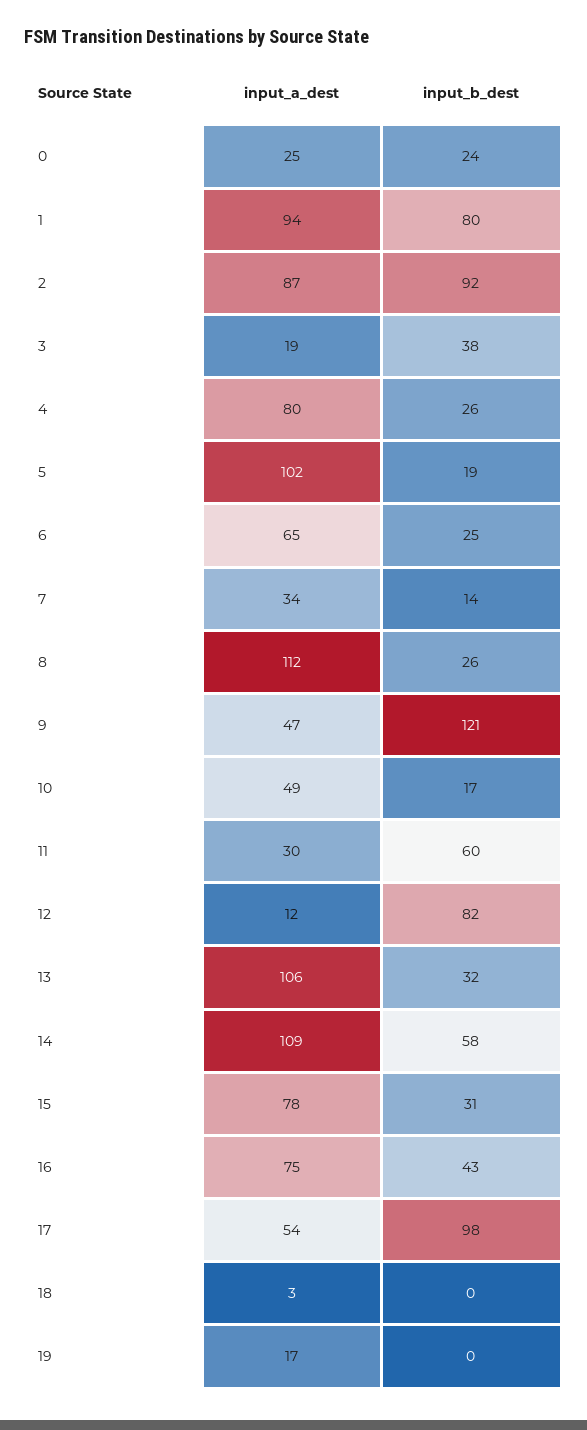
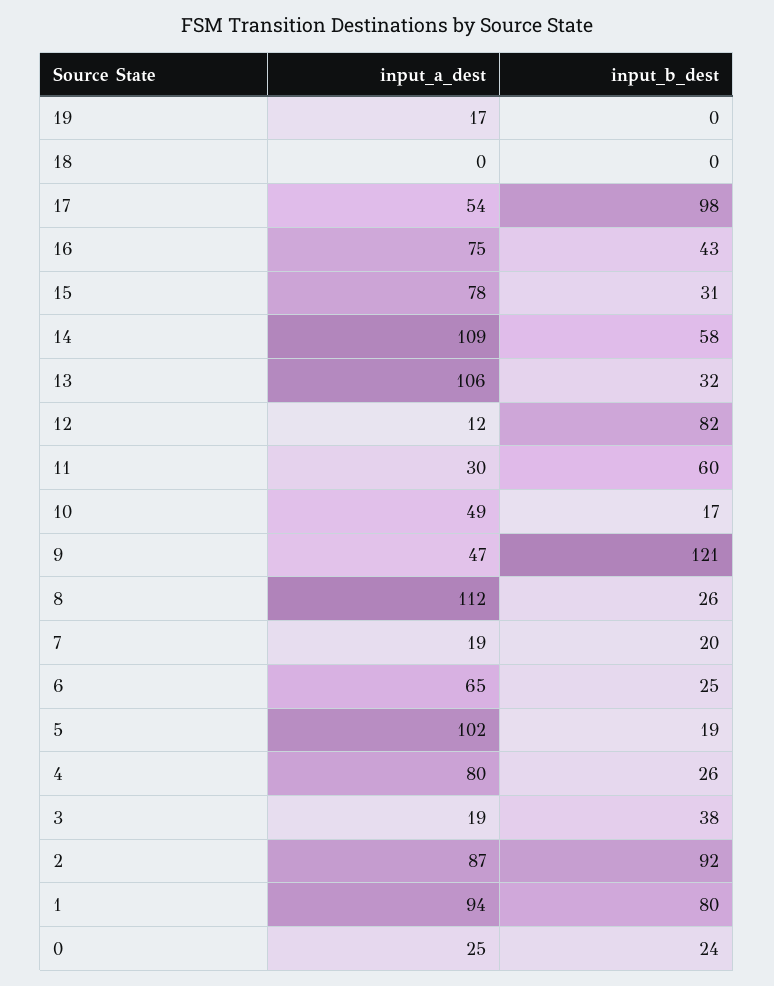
  {
    "input_a_dest": {
      "0": 25,
      "1": 94,
      "2": 87,
      "3": 19,
      "4": 80,
      "5": 102,
      "6": 65,
-     "7": 34,
+     "7": 19,
      "8": 112,
      "9": 47,
      "10": 49,
      "11": 30,
      "12": 12,
      "13": 106,
      "14": 109,
      "15": 78,
      "16": 75,
      "17": 54,
-     "18": 3,
+     "18": 0,
      "19": 17
    },
    "input_b_dest": {
      "0": 24,
      "1": 80,
      "2": 92,
      "3": 38,
      "4": 26,
      "5": 19,
      "6": 25,
-     "7": 14,
+     "7": 20,
      "8": 26,
      "9": 121,
      "10": 17,
      "11": 60,
      "12": 82,
      "13": 32,
      "14": 58,
      "15": 31,
      "16": 43,
      "17": 98,
      "18": 0,
      "19": 0
    }
  }

